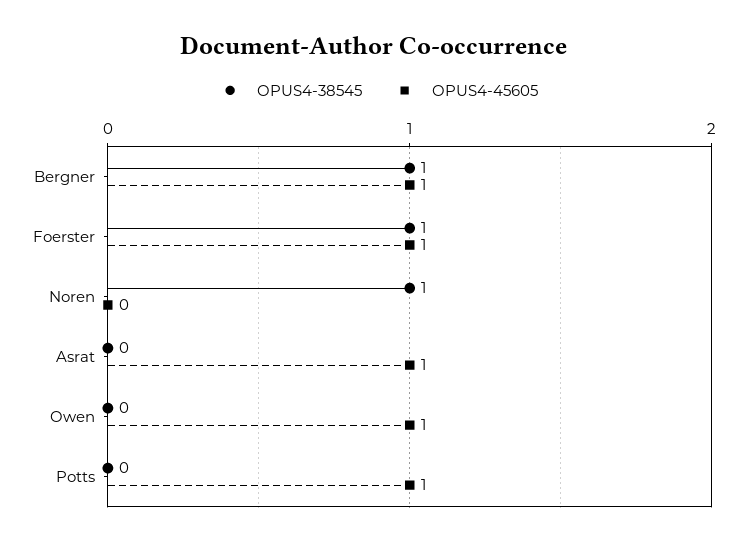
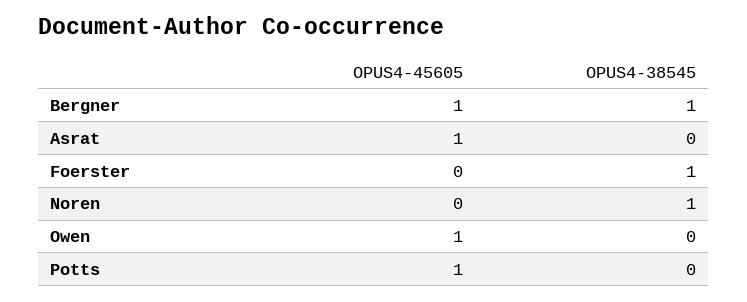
  {
    "OPUS4-38545": {
      "Bergner": 1,
      "Foerster": 1,
      "Noren": 1,
      "Asrat": 0,
      "Owen": 0,
      "Potts": 0
    },
    "OPUS4-45605": {
      "Bergner": 1,
-     "Foerster": 1,
+     "Foerster": 0,
      "Noren": 0,
      "Asrat": 1,
      "Owen": 1,
      "Potts": 1
    }
  }

